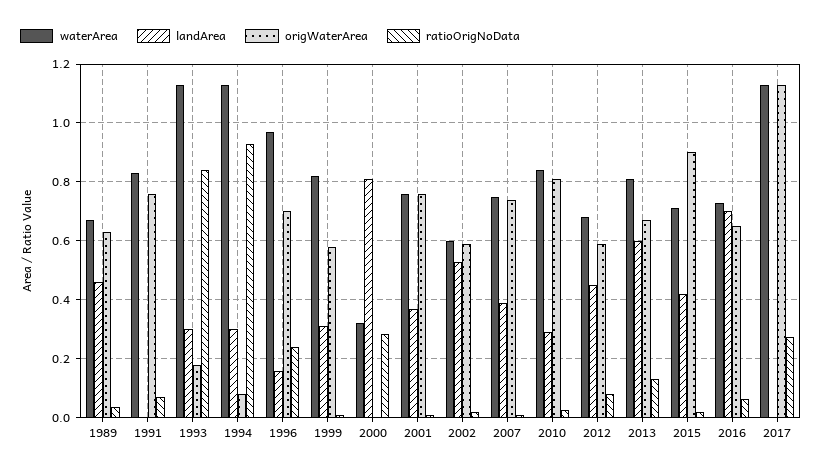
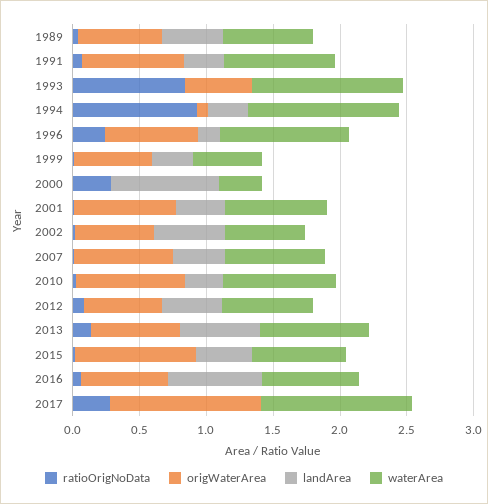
  {
    "waterArea": {
      "1989": 0.675,
      "1991": 0.825,
      "1993": 1.125,
      "1994": 1.125,
      "1996": 0.975,
-     "1999": 0.825,
+     "1999": 0.5,
      "2000": 0.325,
      "2001": 0.75,
      "2002": 0.6,
      "2007": 0.75,
      "2010": 0.85,
      "2012": 0.675,
      "2013": 0.8,
      "2015": 0.7,
      "2016": 0.725,
      "2017": 1.125
    },
    "landArea": {
      "1989": 0.45,
-     "1991": 0,
+     "1991": 0.3,
-     "1993": 0.3,
+     "1993": 0,
      "1994": 0.3,
      "1996": 0.15,
      "1999": 0.3,
      "2000": 0.8,
      "2001": 0.375,
      "2002": 0.525,
      "2007": 0.4,
      "2010": 0.3,
      "2012": 0.45,
      "2013": 0.6,
      "2015": 0.425,
      "2016": 0.7,
      "2017": 0
    },
    "origWaterArea": {
      "1989": 0.625,
      "1991": 0.75,
-     "1993": 0.175,
+     "1993": 0.5,
      "1994": 0.075,
      "1996": 0.7,
      "1999": 0.575,
      "2000": 0,
      "2001": 0.75,
      "2002": 0.6,
      "2007": 0.75,
      "2010": 0.8,
      "2012": 0.6,
      "2013": 0.675,
      "2015": 0.9,
      "2016": 0.65,
      "2017": 1.125
    },
    "ratioOrigNoData": {
      "1989": 0.025,
      "1991": 0.075,
      "1993": 0.85,
      "1994": 0.925,
      "1996": 0.25,
      "1999": 0,
      "2000": 0.275,
      "2001": 0,
      "2002": 0.025,
      "2007": 0,
      "2010": 0.025,
      "2012": 0.075,
      "2013": 0.125,
      "2015": 0.025,
      "2016": 0.05,
      "2017": 0.275
    }
  }

